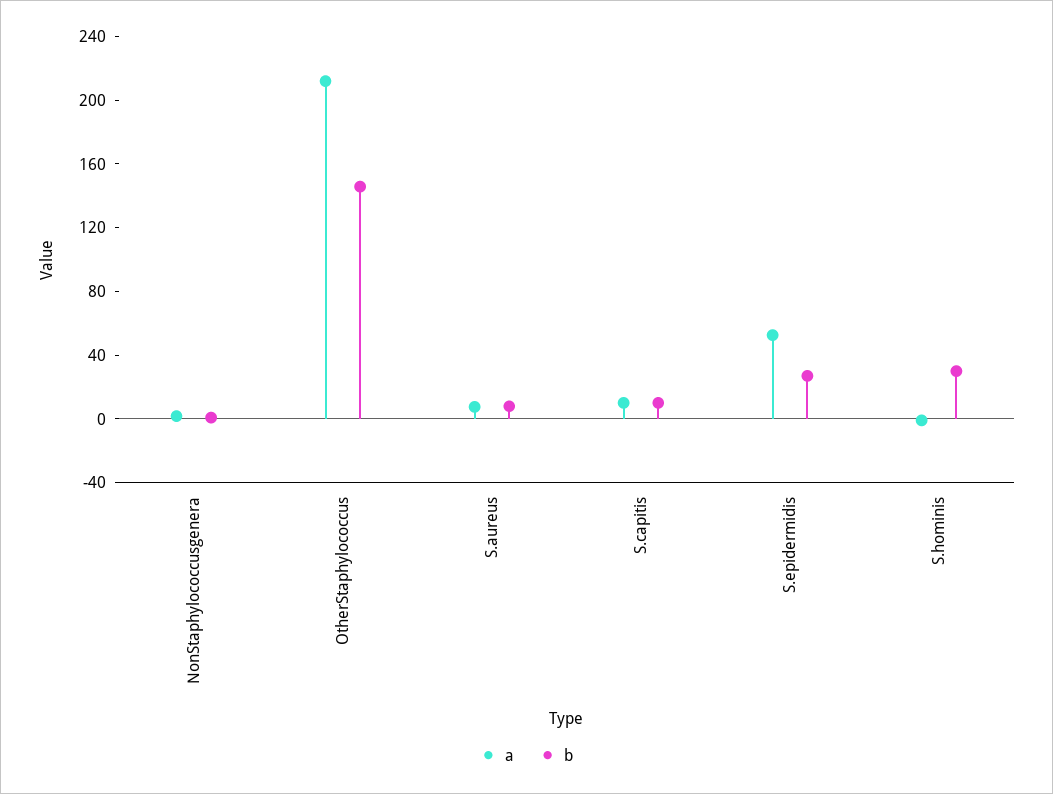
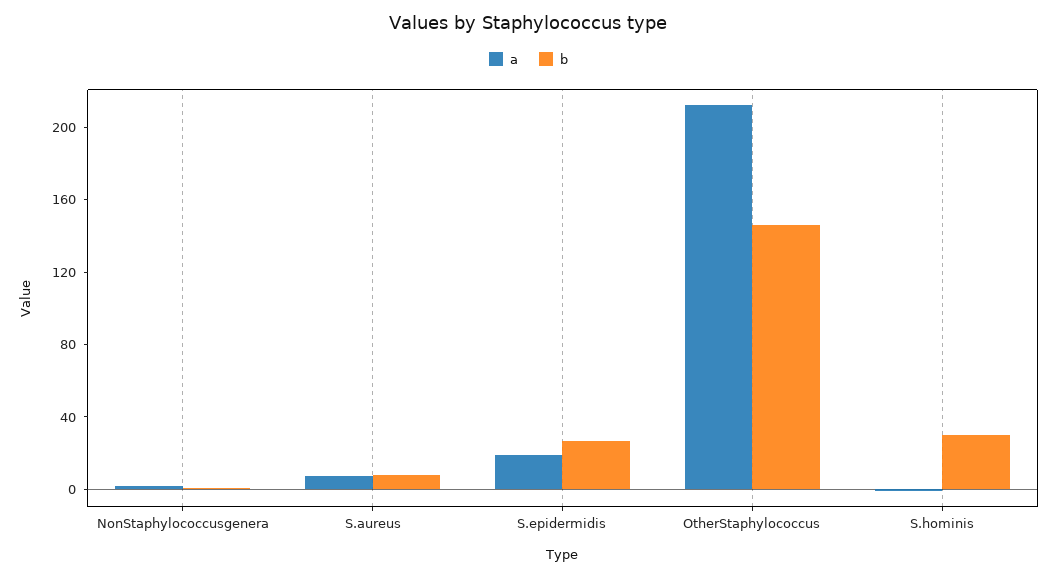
  {
    "a": {
      "NonStaphylococcusgenera": 0,
      "OtherStaphylococcus": 210,
      "S.aureus": 10,
-     "S.capitis": 10,
-     "S.epidermidis": 50,
+     "S.epidermidis": 20,
      "S.hominis": 0
    },
    "b": {
      "NonStaphylococcusgenera": 0,
      "OtherStaphylococcus": 150,
      "S.aureus": 10,
-     "S.capitis": 10,
      "S.epidermidis": 30,
      "S.hominis": 30
    }
  }

